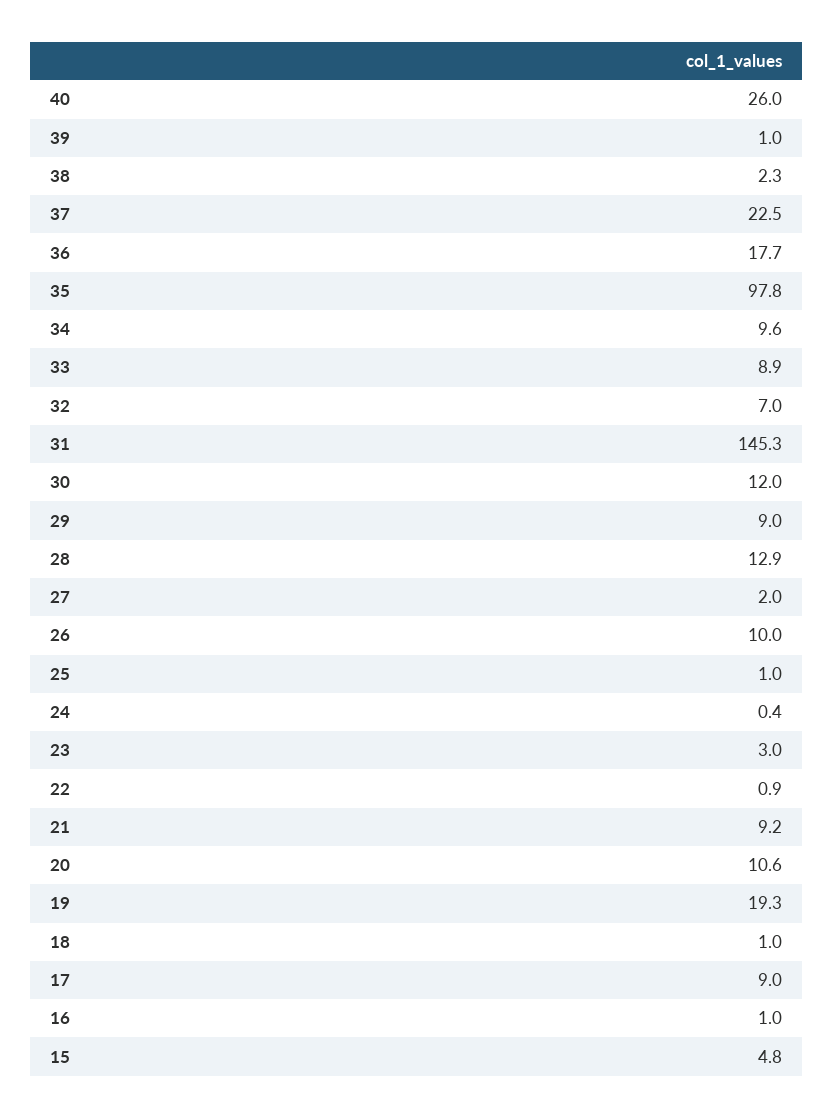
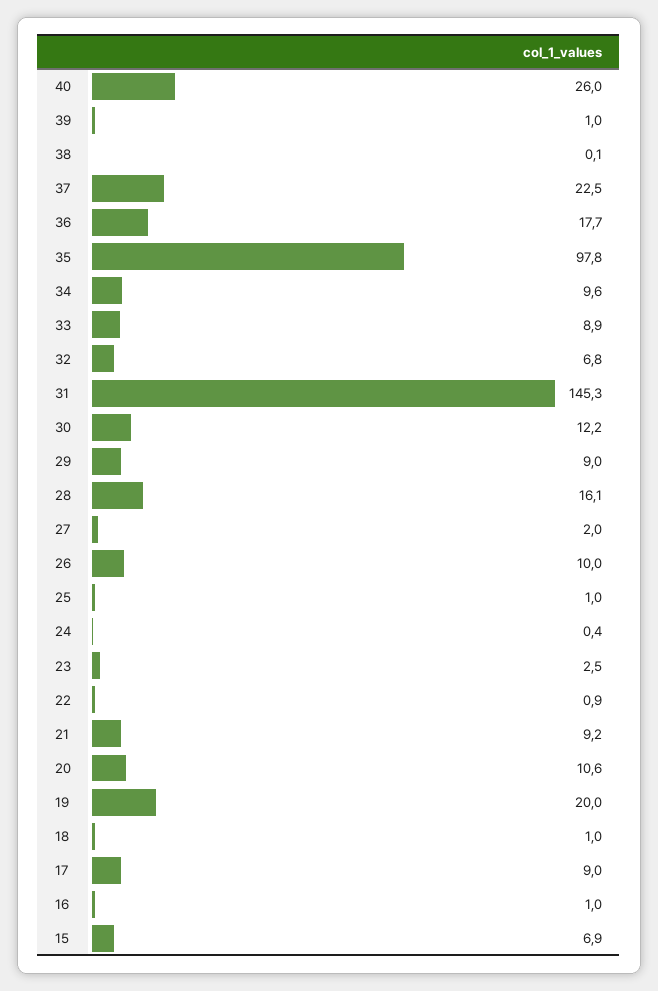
  {
    "40": 26,
    "39": 1,
-   "38": 2.3,
+   "38": 0.1,
    "37": 22.5,
    "36": 17.7,
    "35": 97.8,
    "34": 9.6,
    "33": 8.9,
-   "32": 7,
+   "32": 6.8,
    "31": 145.3,
-   "30": 12,
+   "30": 12.2,
    "29": 9,
-   "28": 12.9,
+   "28": 16.1,
    "27": 2,
    "26": 10,
    "25": 1,
    "24": 0.4,
-   "23": 3,
+   "23": 2.5,
    "22": 0.9,
    "21": 9.2,
    "20": 10.6,
-   "19": 19.3,
+   "19": 20,
    "18": 1,
    "17": 9,
    "16": 1,
-   "15": 4.8
+   "15": 6.9
  }

